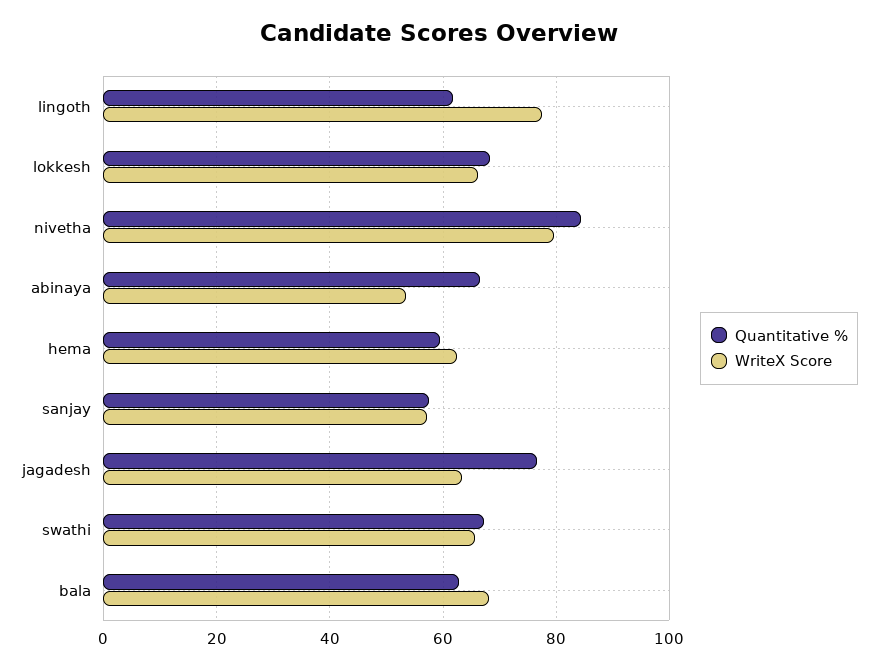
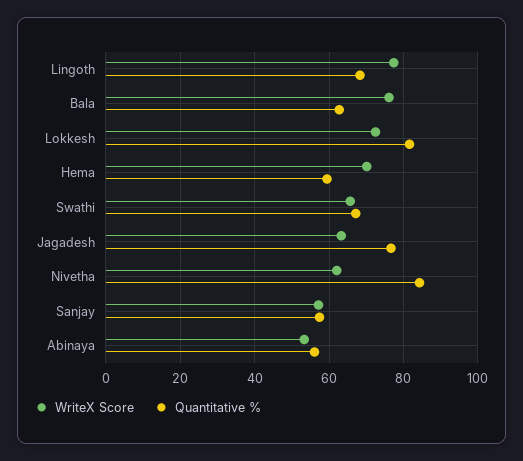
  {
    "Quantitative %": {
-     "lingoth": 62,
+     "lingoth": 68,
-     "lokkesh": 68,
+     "lokkesh": 82,
      "nivetha": 84,
-     "abinaya": 66,
+     "abinaya": 56,
      "hema": 60,
      "sanjay": 58,
      "jagadesh": 76,
      "swathi": 68,
      "bala": 62
    },
    "WriteX Score": {
      "lingoth": 78,
-     "lokkesh": 66,
+     "lokkesh": 72,
-     "nivetha": 80,
+     "nivetha": 62,
      "abinaya": 54,
-     "hema": 62,
+     "hema": 70,
      "sanjay": 58,
      "jagadesh": 64,
      "swathi": 66,
-     "bala": 68
+     "bala": 76
    }
  }

